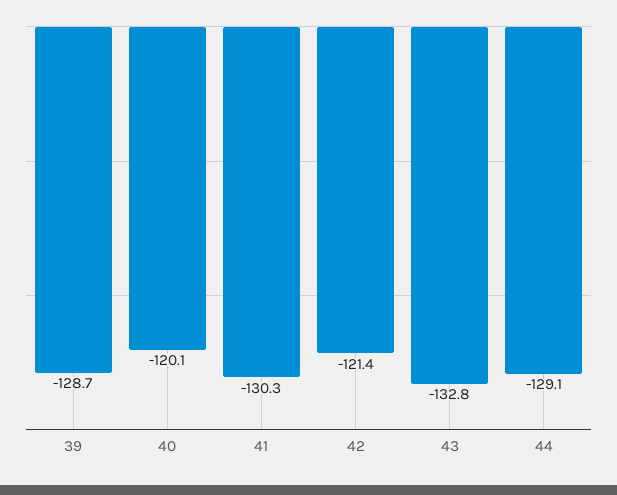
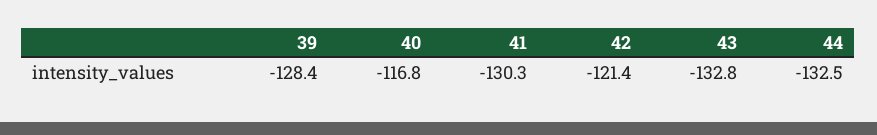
  {
-   "39": -128.7,
+   "39": -128.4,
-   "40": -120.1,
+   "40": -116.8,
    "41": -130.3,
    "42": -121.4,
    "43": -132.8,
-   "44": -129.1
+   "44": -132.5
  }

